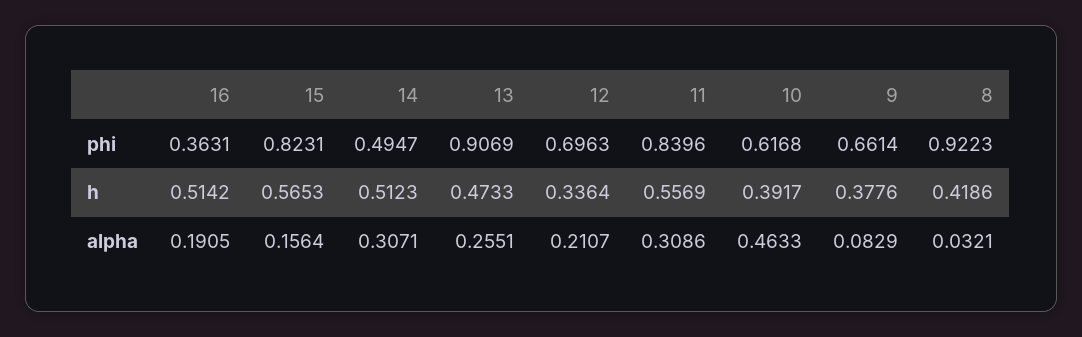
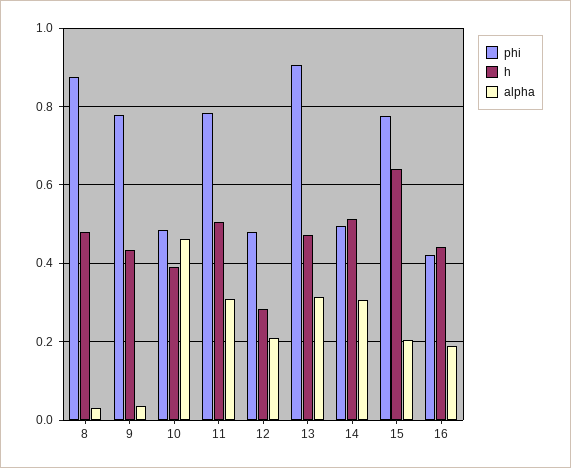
  {
    "phi": {
-     "16": 0.3631,
+     "16": 0.42,
-     "15": 0.8231,
+     "15": 0.78,
      "14": 0.4947,
      "13": 0.9069,
-     "12": 0.6963,
+     "12": 0.48,
-     "11": 0.8396,
+     "11": 0.78,
-     "10": 0.6168,
+     "10": 0.48,
-     "9": 0.6614,
+     "9": 0.78,
-     "8": 0.9223
+     "8": 0.88
    },
    "h": {
-     "16": 0.5142,
+     "16": 0.44,
-     "15": 0.5653,
+     "15": 0.64,
      "14": 0.5123,
      "13": 0.4733,
-     "12": 0.3364,
+     "12": 0.28,
-     "11": 0.5569,
+     "11": 0.5,
      "10": 0.3917,
-     "9": 0.3776,
+     "9": 0.44,
-     "8": 0.4186
+     "8": 0.48
    },
    "alpha": {
      "16": 0.1905,
-     "15": 0.1564,
+     "15": 0.2,
      "14": 0.3071,
-     "13": 0.2551,
+     "13": 0.32,
      "12": 0.2107,
      "11": 0.3086,
      "10": 0.4633,
-     "9": 0.0829,
+     "9": 0.04,
      "8": 0.0321
    }
  }

